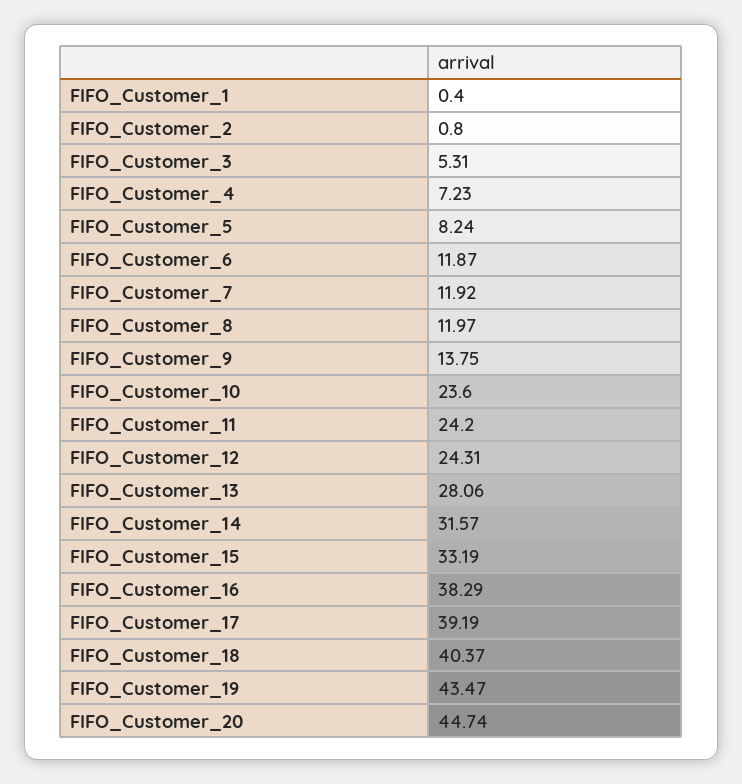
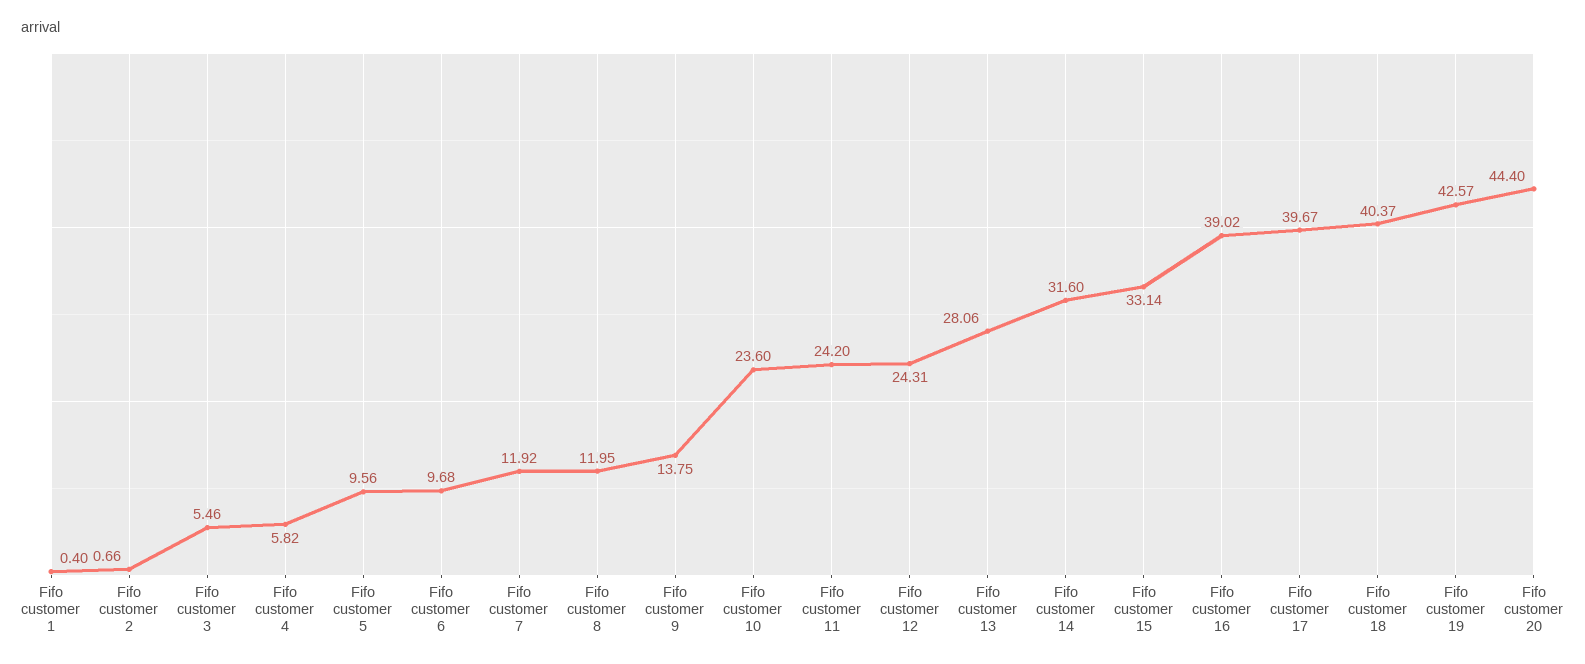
  {
    "FIFO_Customer_1": 0.4,
-   "FIFO_Customer_2": 0.8,
+   "FIFO_Customer_2": 0.66,
-   "FIFO_Customer_3": 5.31,
+   "FIFO_Customer_3": 5.46,
-   "FIFO_Customer_4": 7.23,
+   "FIFO_Customer_4": 5.82,
-   "FIFO_Customer_5": 8.24,
+   "FIFO_Customer_5": 9.56,
-   "FIFO_Customer_6": 11.87,
+   "FIFO_Customer_6": 9.68,
    "FIFO_Customer_7": 11.92,
-   "FIFO_Customer_8": 11.97,
+   "FIFO_Customer_8": 11.95,
    "FIFO_Customer_9": 13.75,
    "FIFO_Customer_10": 23.6,
    "FIFO_Customer_11": 24.2,
    "FIFO_Customer_12": 24.31,
    "FIFO_Customer_13": 28.06,
-   "FIFO_Customer_14": 31.57,
+   "FIFO_Customer_14": 31.6,
-   "FIFO_Customer_15": 33.19,
+   "FIFO_Customer_15": 33.14,
-   "FIFO_Customer_16": 38.29,
+   "FIFO_Customer_16": 39.02,
-   "FIFO_Customer_17": 39.19,
+   "FIFO_Customer_17": 39.67,
    "FIFO_Customer_18": 40.37,
-   "FIFO_Customer_19": 43.47,
+   "FIFO_Customer_19": 42.57,
-   "FIFO_Customer_20": 44.74
+   "FIFO_Customer_20": 44.4
  }

